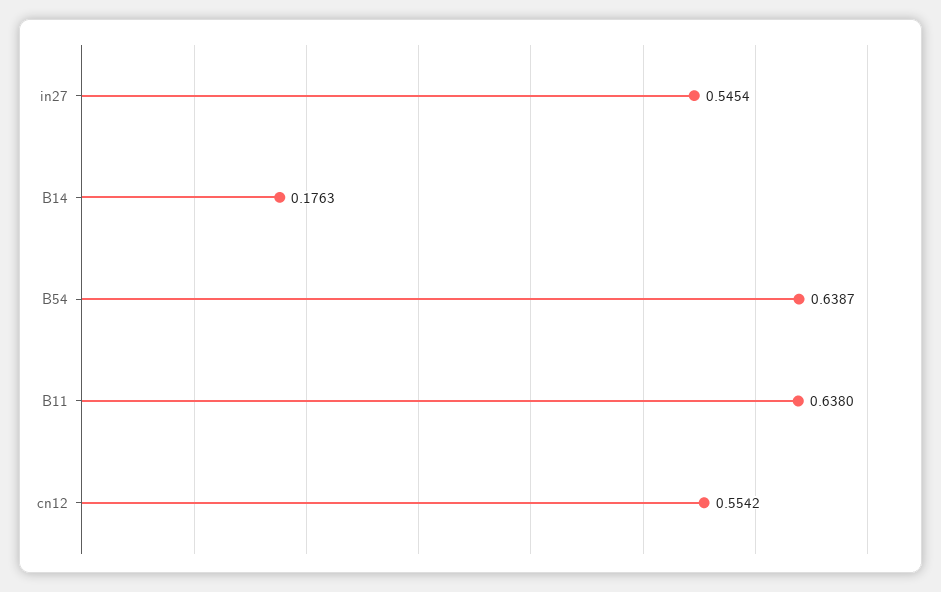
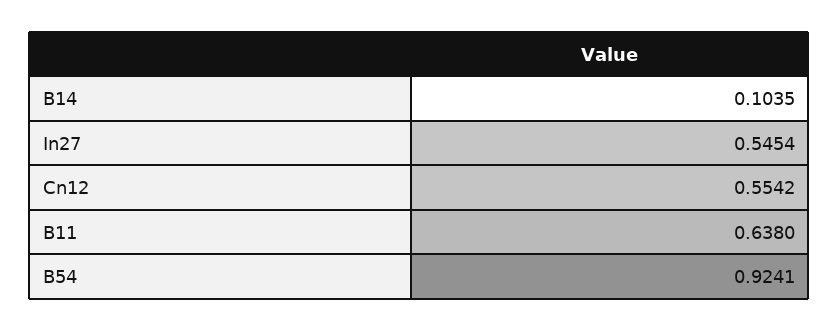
  {
    "in27": 0.5454,
-   "B14": 0.1763,
+   "B14": 0.1035,
-   "B54": 0.6387,
+   "B54": 0.9241,
    "B11": 0.638,
    "cn12": 0.5542
  }

